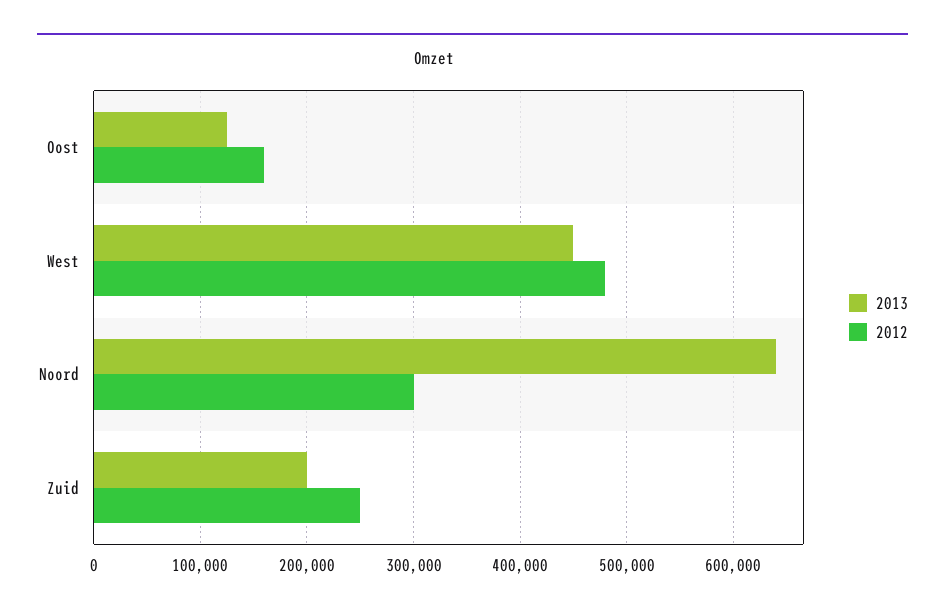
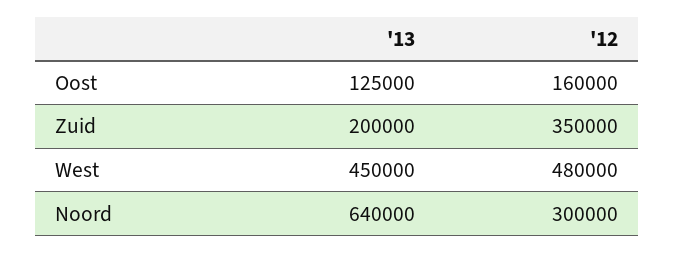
  {
    "2013": {
      "Oost": 125000,
      "West": 450000,
      "Noord": 640000,
      "Zuid": 200000
    },
    "2012": {
      "Oost": 160000,
      "West": 480000,
      "Noord": 300000,
-     "Zuid": 250000
+     "Zuid": 350000
    }
  }

